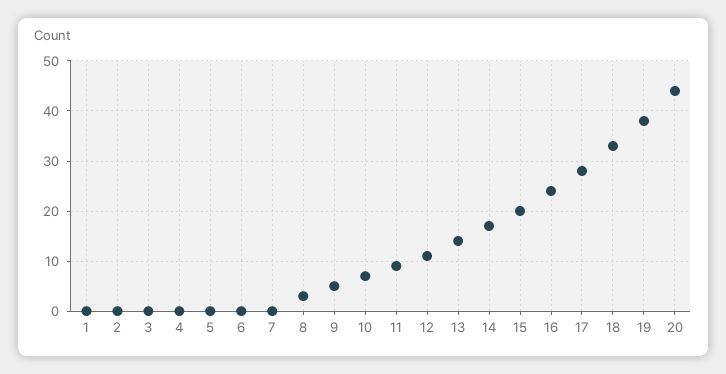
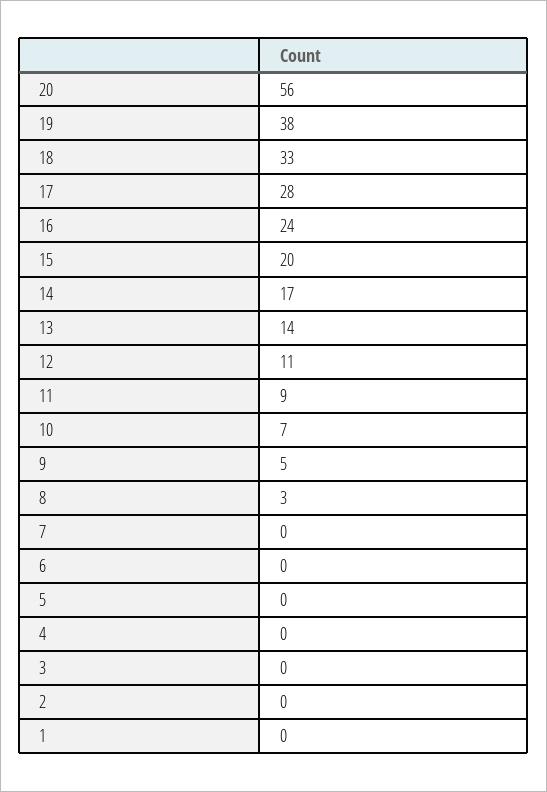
  {
    "1": 0,
    "2": 0,
    "3": 0,
    "4": 0,
    "5": 0,
    "6": 0,
    "7": 0,
    "8": 3,
    "9": 5,
    "10": 7,
    "11": 9,
    "12": 11,
    "13": 14,
    "14": 17,
    "15": 20,
    "16": 24,
    "17": 28,
    "18": 33,
    "19": 38,
-   "20": 45
+   "20": 56
  }

